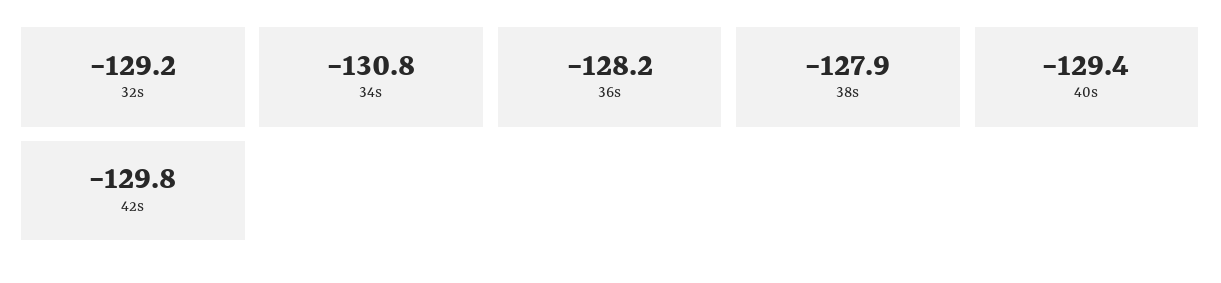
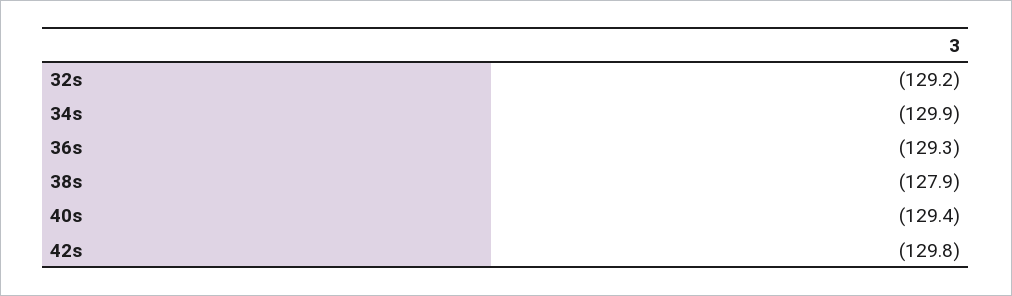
  {
    "32s": -129.2,
-   "34s": -130.8,
+   "34s": -129.9,
-   "36s": -128.2,
+   "36s": -129.3,
    "38s": -127.9,
    "40s": -129.4,
    "42s": -129.8
  }

